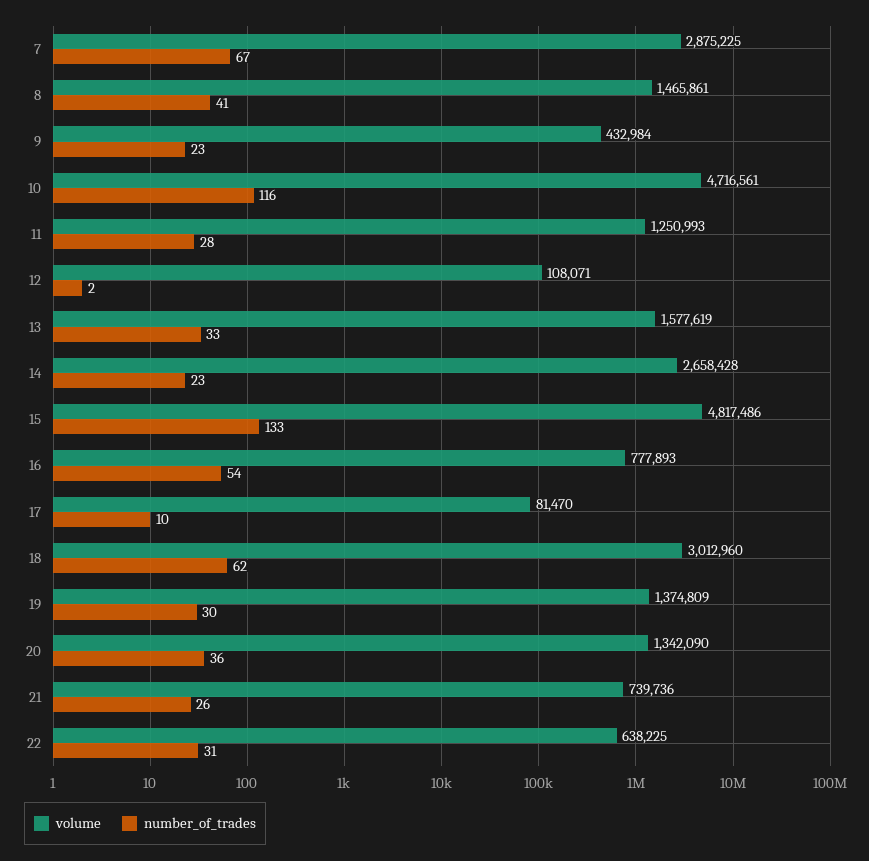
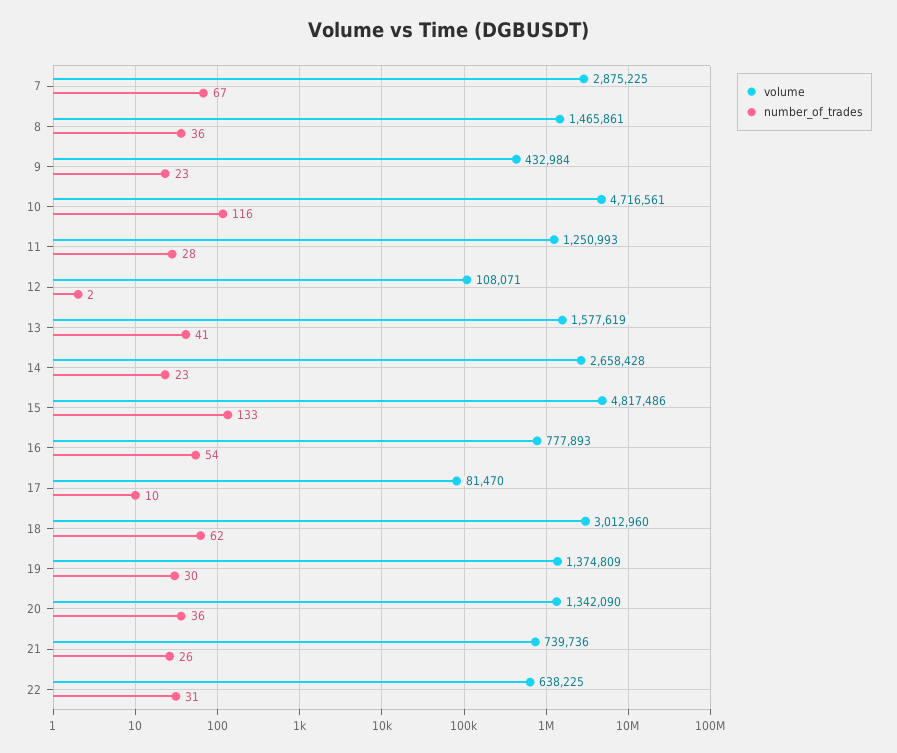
  {
    "volume": {
      "7": 2875225,
      "8": 1465861,
      "9": 432984,
      "10": 4716561,
      "11": 1250993,
      "12": 108071,
      "13": 1577619,
      "14": 2658428,
      "15": 4817486,
      "16": 777893,
      "17": 81470,
      "18": 3012960,
      "19": 1374809,
      "20": 1342090,
      "21": 739736,
      "22": 638225
    },
    "number_of_trades": {
      "7": 67,
-     "8": 41,
+     "8": 36,
      "9": 23,
      "10": 116,
      "11": 28,
      "12": 2,
-     "13": 33,
+     "13": 41,
      "14": 23,
      "15": 133,
      "16": 54,
      "17": 10,
      "18": 62,
      "19": 30,
      "20": 36,
      "21": 26,
      "22": 31
    }
  }

